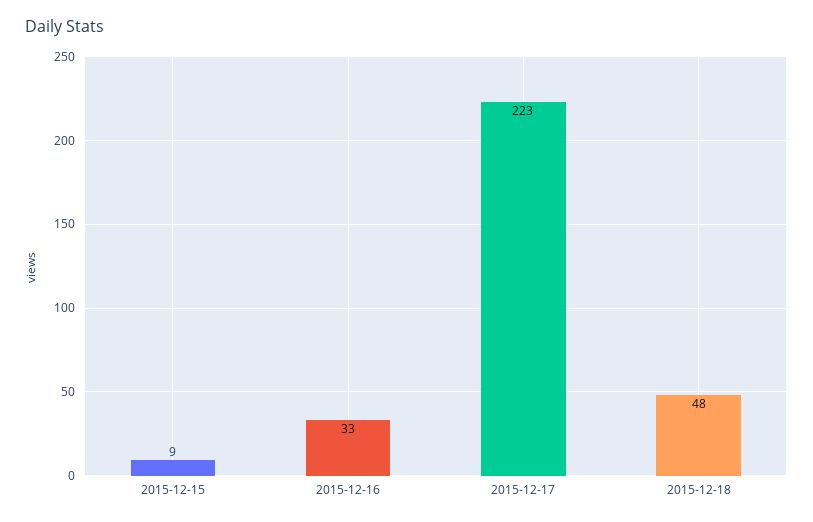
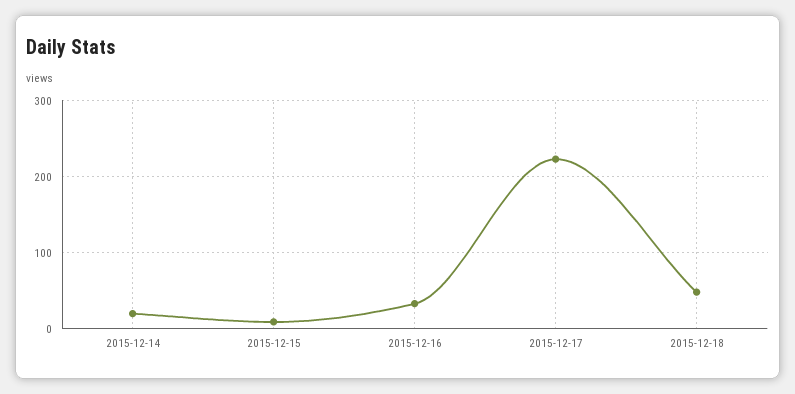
  {
    "2015-12-15": 9,
    "2015-12-16": 33,
    "2015-12-17": 223,
-   "2015-12-18": 48
+   "2015-12-18": 48,
+   "2015-12-14": 20
  }

